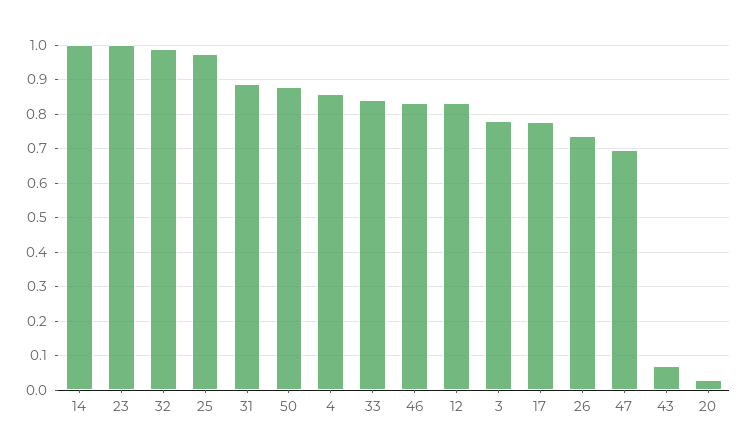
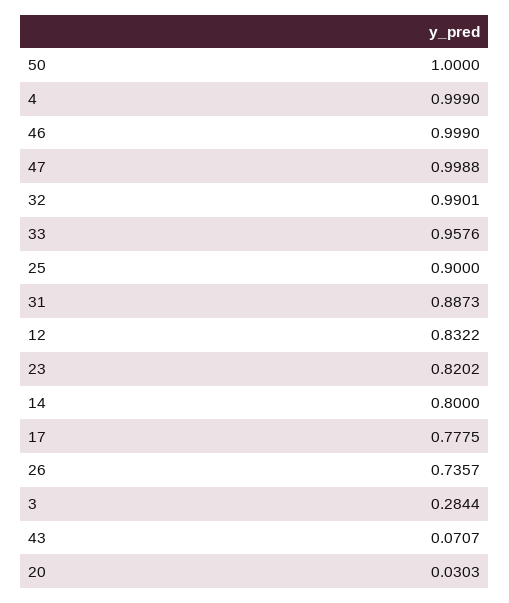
  {
-   "14": 1,
+   "14": 0.8,
-   "23": 1,
+   "23": 0.8202,
    "32": 0.9901,
-   "25": 0.98,
+   "25": 0.9,
    "31": 0.8873,
-   "50": 0.88,
+   "50": 1,
-   "4": 0.86,
+   "4": 0.999,
-   "33": 0.84,
+   "33": 0.9576,
-   "46": 0.84,
+   "46": 0.999,
    "12": 0.8322,
-   "3": 0.78,
+   "3": 0.2844,
    "17": 0.7775,
    "26": 0.7357,
-   "47": 0.7,
+   "47": 0.9988,
    "43": 0.0707,
    "20": 0.0303
  }

